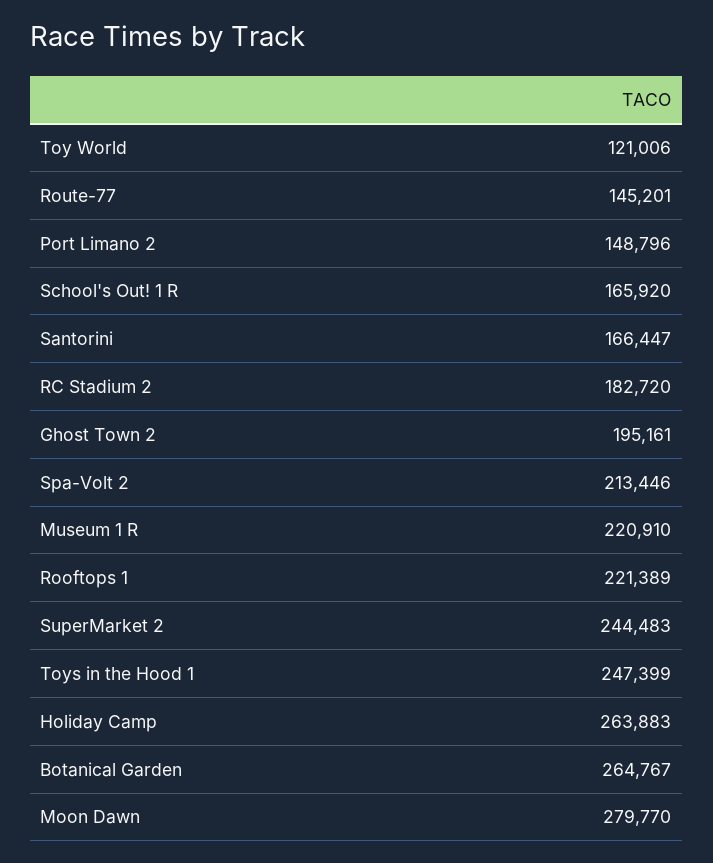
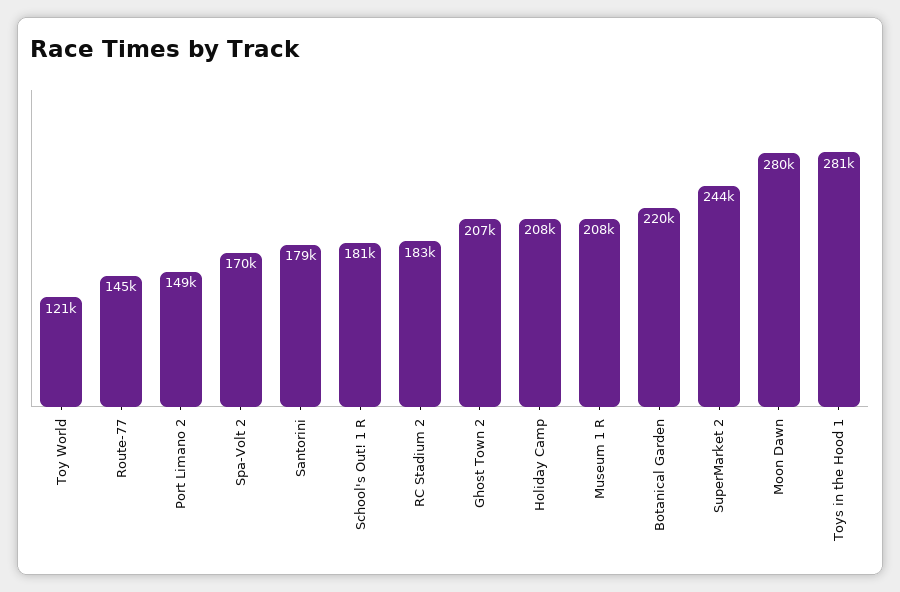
  {
    "Toy World": 121006,
    "Route-77": 145201,
    "Port Limano 2": 148796,
-   "School's Out! 1 R": 165920,
+   "School's Out! 1 R": 181000,
-   "Santorini": 166447,
+   "Santorini": 179000,
    "RC Stadium 2": 182720,
-   "Ghost Town 2": 195161,
+   "Ghost Town 2": 207000,
-   "Spa-Volt 2": 213446,
+   "Spa-Volt 2": 170000,
-   "Museum 1 R": 220910,
+   "Museum 1 R": 208000,
-   "Rooftops 1": 221389,
    "SuperMarket 2": 244483,
-   "Toys in the Hood 1": 247399,
+   "Toys in the Hood 1": 281000,
-   "Holiday Camp": 263883,
+   "Holiday Camp": 208000,
-   "Botanical Garden": 264767,
+   "Botanical Garden": 220000,
    "Moon Dawn": 279770
  }

